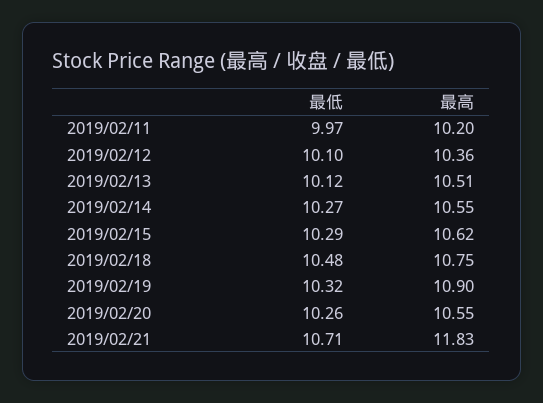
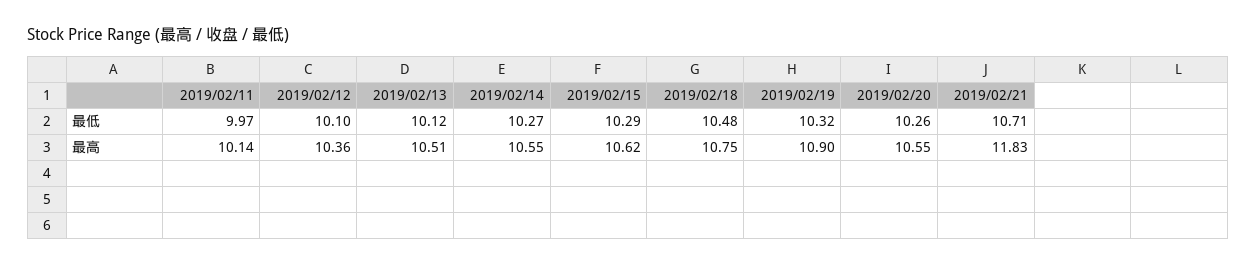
  {
    "最低": {
      "2019/02/11": 9.97,
      "2019/02/12": 10.1,
      "2019/02/13": 10.12,
      "2019/02/14": 10.27,
      "2019/02/15": 10.29,
      "2019/02/18": 10.48,
      "2019/02/19": 10.32,
      "2019/02/20": 10.26,
      "2019/02/21": 10.71
    },
    "最高": {
-     "2019/02/11": 10.2,
+     "2019/02/11": 10.14,
      "2019/02/12": 10.36,
      "2019/02/13": 10.51,
      "2019/02/14": 10.55,
      "2019/02/15": 10.62,
      "2019/02/18": 10.75,
      "2019/02/19": 10.9,
      "2019/02/20": 10.55,
      "2019/02/21": 11.83
    }
  }

